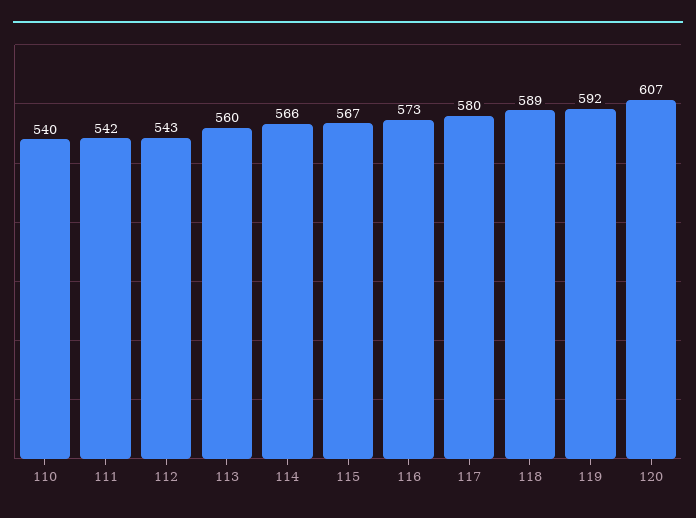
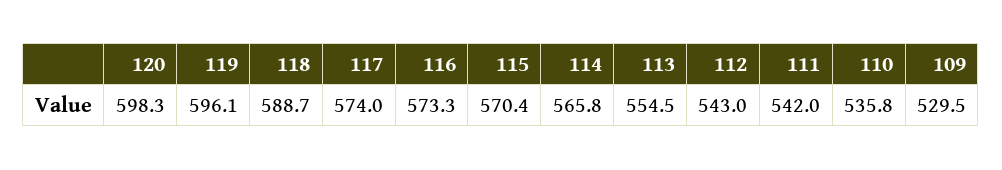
  {
-   "110": 540,
+   "110": 535.8,
    "111": 542,
    "112": 543,
-   "113": 560,
+   "113": 554.5,
    "114": 565.8,
-   "115": 567,
+   "115": 570.4,
    "116": 573.3,
-   "117": 580,
+   "117": 574,
    "118": 588.7,
-   "119": 592,
+   "119": 596.1,
-   "120": 607
+   "120": 598.3,
+   "109": 529.5
  }

